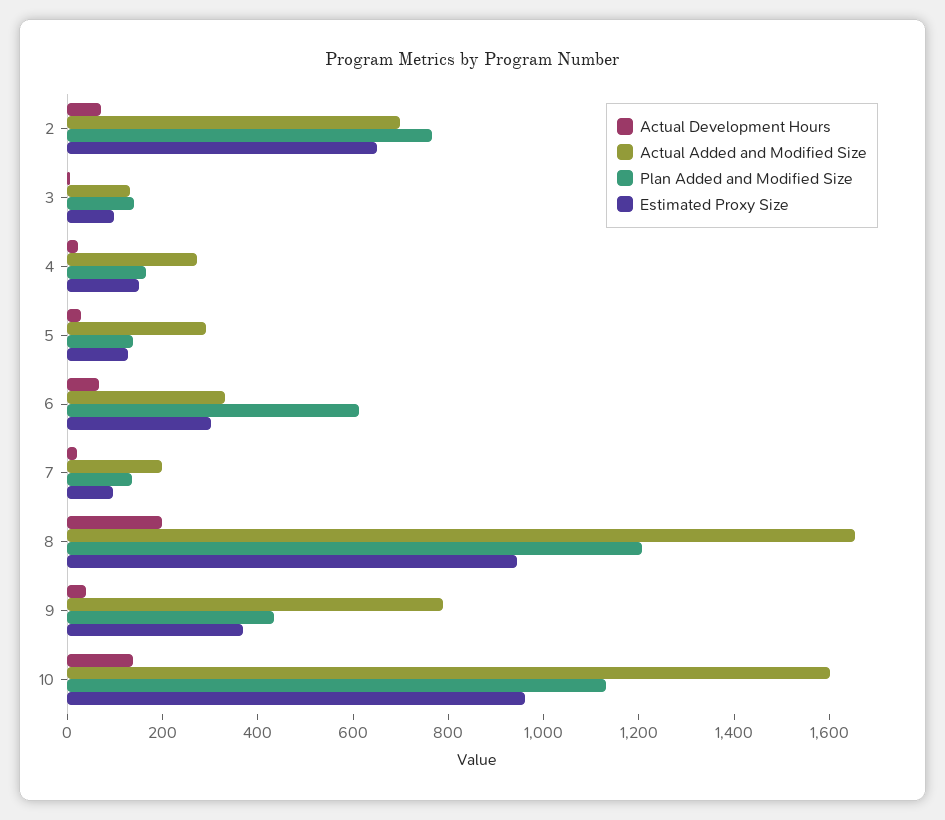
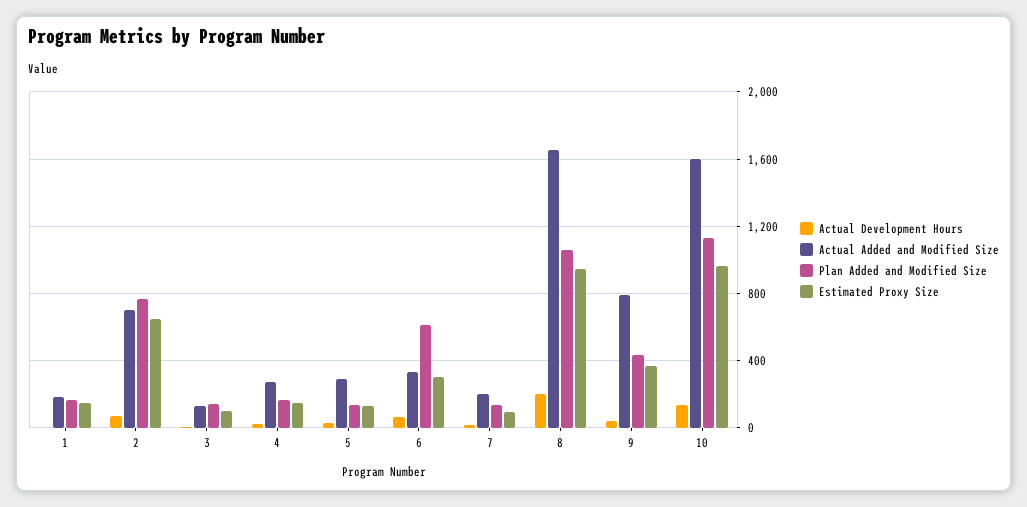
  {
    "Actual Development Hours": {
      "2": 50,
      "3": 0,
      "4": 0,
      "5": 50,
      "6": 50,
      "7": 0,
      "8": 200,
      "9": 50,
-     "10": 150
+     "10": 150,
+     "1": 0
    },
    "Actual Added and Modified Size": {
      "2": 700,
      "3": 150,
      "4": 250,
      "5": 300,
      "6": 350,
      "7": 200,
      "8": 1650,
      "9": 800,
-     "10": 1600
+     "10": 1600,
+     "1": 200
    },
    "Plan Added and Modified Size": {
      "2": 750,
      "3": 150,
      "4": 150,
      "5": 150,
      "6": 600,
      "7": 150,
-     "8": 1200,
+     "8": 1050,
      "9": 450,
-     "10": 1150
+     "10": 1150,
+     "1": 150
    },
    "Estimated Proxy Size": {
      "2": 650,
      "3": 100,
      "4": 150,
      "5": 150,
      "6": 300,
      "7": 100,
      "8": 950,
      "9": 350,
-     "10": 950
+     "10": 950,
+     "1": 150
    }
  }

